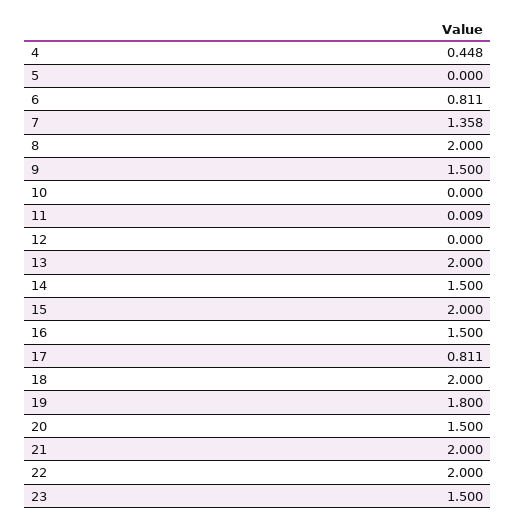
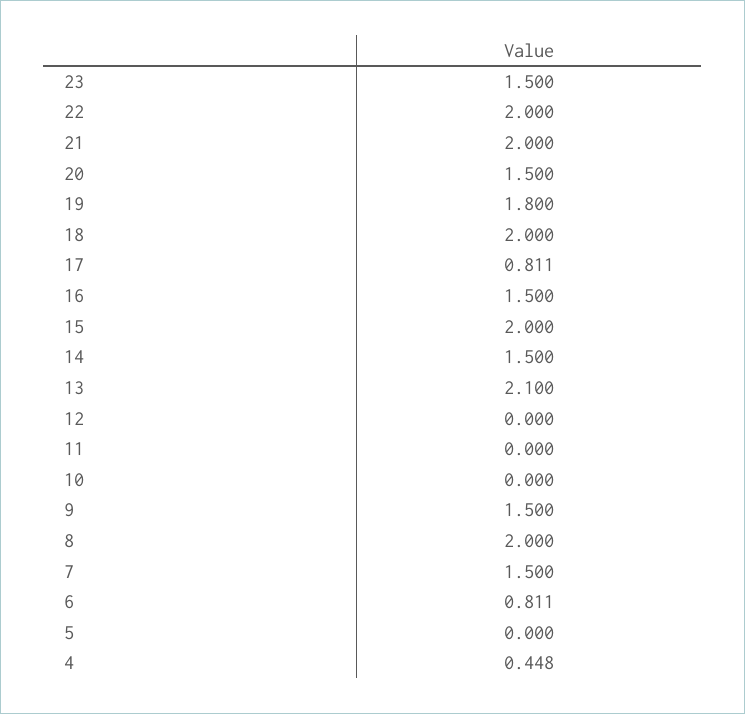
  {
    "4": 0.448,
    "5": 0,
    "6": 0.811,
-   "7": 1.358,
+   "7": 1.5,
    "8": 2,
    "9": 1.5,
    "10": 0,
-   "11": 0.009,
+   "11": 0,
    "12": 0,
-   "13": 2,
+   "13": 2.1,
    "14": 1.5,
    "15": 2,
    "16": 1.5,
    "17": 0.811,
    "18": 2,
    "19": 1.8,
    "20": 1.5,
    "21": 2,
    "22": 2,
    "23": 1.5
  }

